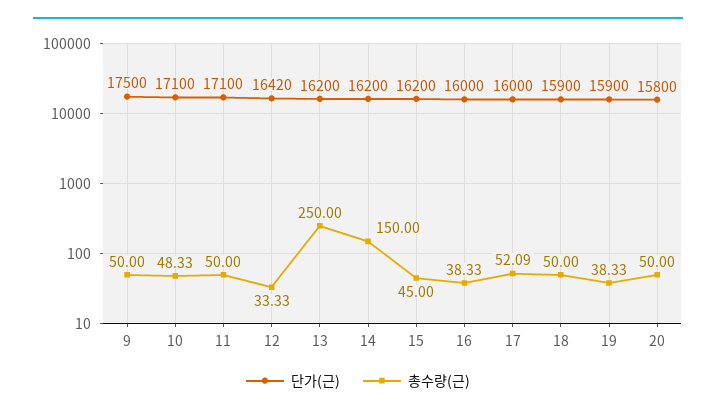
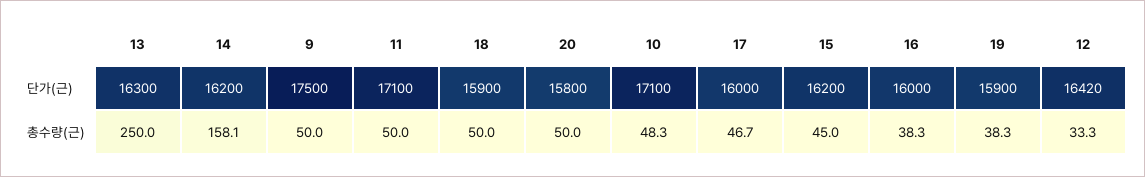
  {
    "단가(근)": {
      "9": 17500,
      "10": 17100,
      "11": 17100,
      "12": 16420,
-     "13": 16200,
+     "13": 16300,
      "14": 16200,
      "15": 16200,
      "16": 16000,
      "17": 16000,
      "18": 15900,
      "19": 15900,
      "20": 15800
    },
    "총수량(근)": {
      "9": 50,
      "10": 48.33,
      "11": 50,
      "12": 33.33,
      "13": 250,
-     "14": 150,
+     "14": 158.1,
      "15": 45,
      "16": 38.33,
-     "17": 52.09,
+     "17": 46.7,
      "18": 50,
      "19": 38.33,
      "20": 50
    }
  }

